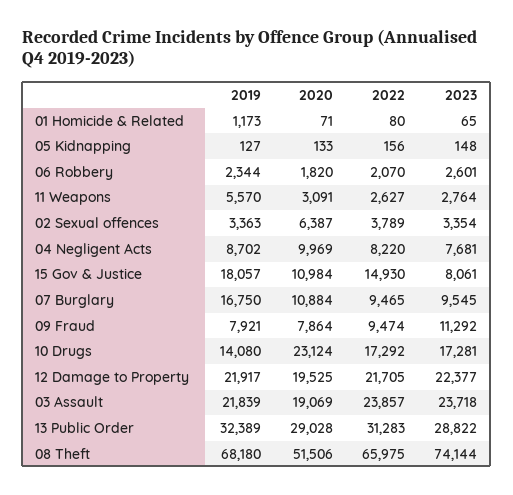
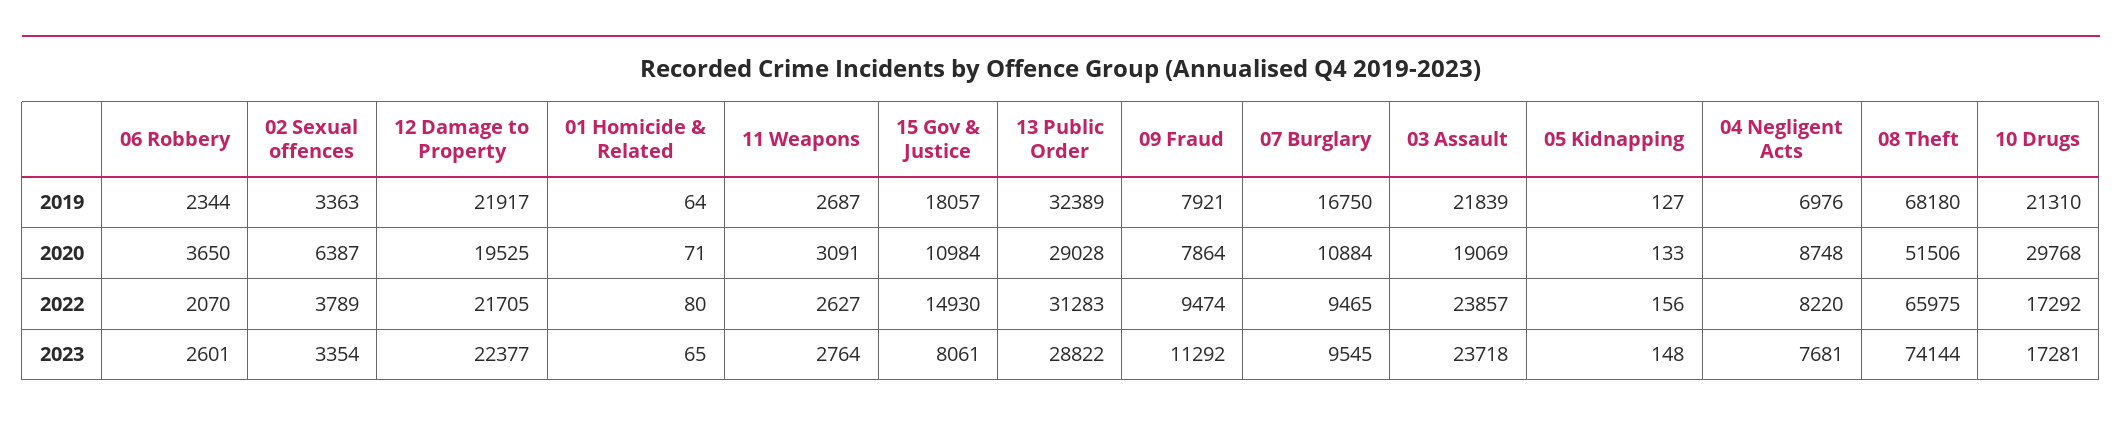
  {
    "2019": {
-     "01 Homicide & Related": 1173,
+     "01 Homicide & Related": 64,
      "05 Kidnapping": 127,
      "06 Robbery": 2344,
-     "11 Weapons": 5570,
+     "11 Weapons": 2687,
      "02 Sexual offences": 3363,
-     "04 Negligent Acts": 8702,
+     "04 Negligent Acts": 6976,
      "15 Gov & Justice": 18057,
      "07 Burglary": 16750,
      "09 Fraud": 7921,
-     "10 Drugs": 14080,
+     "10 Drugs": 21310,
      "12 Damage to Property": 21917,
      "03 Assault": 21839,
      "13 Public Order": 32389,
      "08 Theft": 68180
    },
    "2020": {
      "01 Homicide & Related": 71,
      "05 Kidnapping": 133,
-     "06 Robbery": 1820,
+     "06 Robbery": 3650,
      "11 Weapons": 3091,
      "02 Sexual offences": 6387,
-     "04 Negligent Acts": 9969,
+     "04 Negligent Acts": 8748,
      "15 Gov & Justice": 10984,
      "07 Burglary": 10884,
      "09 Fraud": 7864,
-     "10 Drugs": 23124,
+     "10 Drugs": 29768,
      "12 Damage to Property": 19525,
      "03 Assault": 19069,
      "13 Public Order": 29028,
      "08 Theft": 51506
    },
    "2022": {
      "01 Homicide & Related": 80,
      "05 Kidnapping": 156,
      "06 Robbery": 2070,
      "11 Weapons": 2627,
      "02 Sexual offences": 3789,
      "04 Negligent Acts": 8220,
      "15 Gov & Justice": 14930,
      "07 Burglary": 9465,
      "09 Fraud": 9474,
      "10 Drugs": 17292,
      "12 Damage to Property": 21705,
      "03 Assault": 23857,
      "13 Public Order": 31283,
      "08 Theft": 65975
    },
    "2023": {
      "01 Homicide & Related": 65,
      "05 Kidnapping": 148,
      "06 Robbery": 2601,
      "11 Weapons": 2764,
      "02 Sexual offences": 3354,
      "04 Negligent Acts": 7681,
      "15 Gov & Justice": 8061,
      "07 Burglary": 9545,
      "09 Fraud": 11292,
      "10 Drugs": 17281,
      "12 Damage to Property": 22377,
      "03 Assault": 23718,
      "13 Public Order": 28822,
      "08 Theft": 74144
    }
  }

